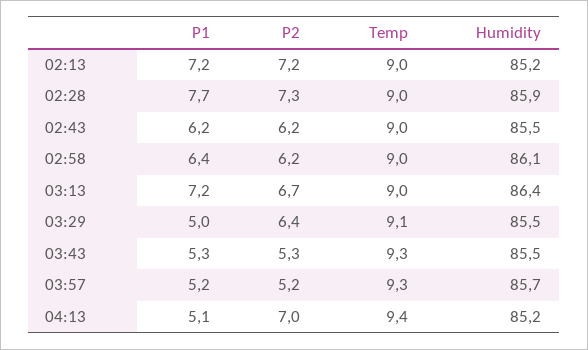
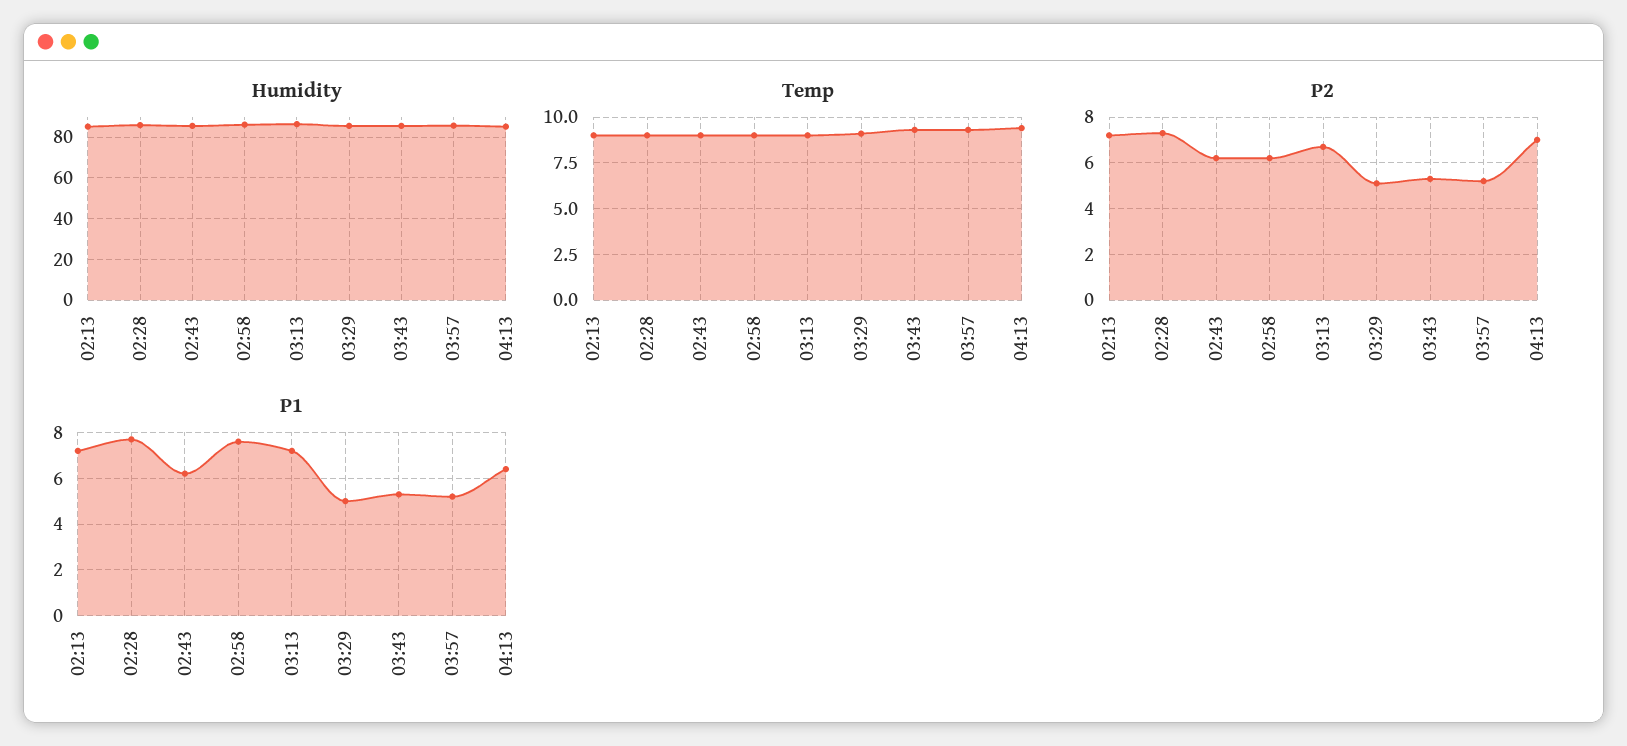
  {
    "P1": {
      "02:13": 7.2,
      "02:28": 7.7,
      "02:43": 6.2,
-     "02:58": 6.4,
+     "02:58": 7.5,
      "03:13": 7.2,
      "03:29": 5,
      "03:43": 5.3,
      "03:57": 5.2,
-     "04:13": 5.1
+     "04:13": 6.5
    },
    "P2": {
      "02:13": 7.2,
      "02:28": 7.3,
      "02:43": 6.2,
      "02:58": 6.2,
      "03:13": 6.7,
-     "03:29": 6.4,
+     "03:29": 5,
      "03:43": 5.3,
      "03:57": 5.2,
      "04:13": 7
    },
    "Temp": {
      "02:13": 9,
      "02:28": 9,
      "02:43": 9,
      "02:58": 9,
      "03:13": 9,
      "03:29": 9.1,
      "03:43": 9.3,
      "03:57": 9.3,
      "04:13": 9.4
    },
    "Humidity": {
      "02:13": 85.2,
      "02:28": 85.9,
      "02:43": 85.5,
      "02:58": 86.1,
      "03:13": 86.4,
      "03:29": 85.5,
      "03:43": 85.5,
      "03:57": 85.7,
      "04:13": 85.2
    }
  }

